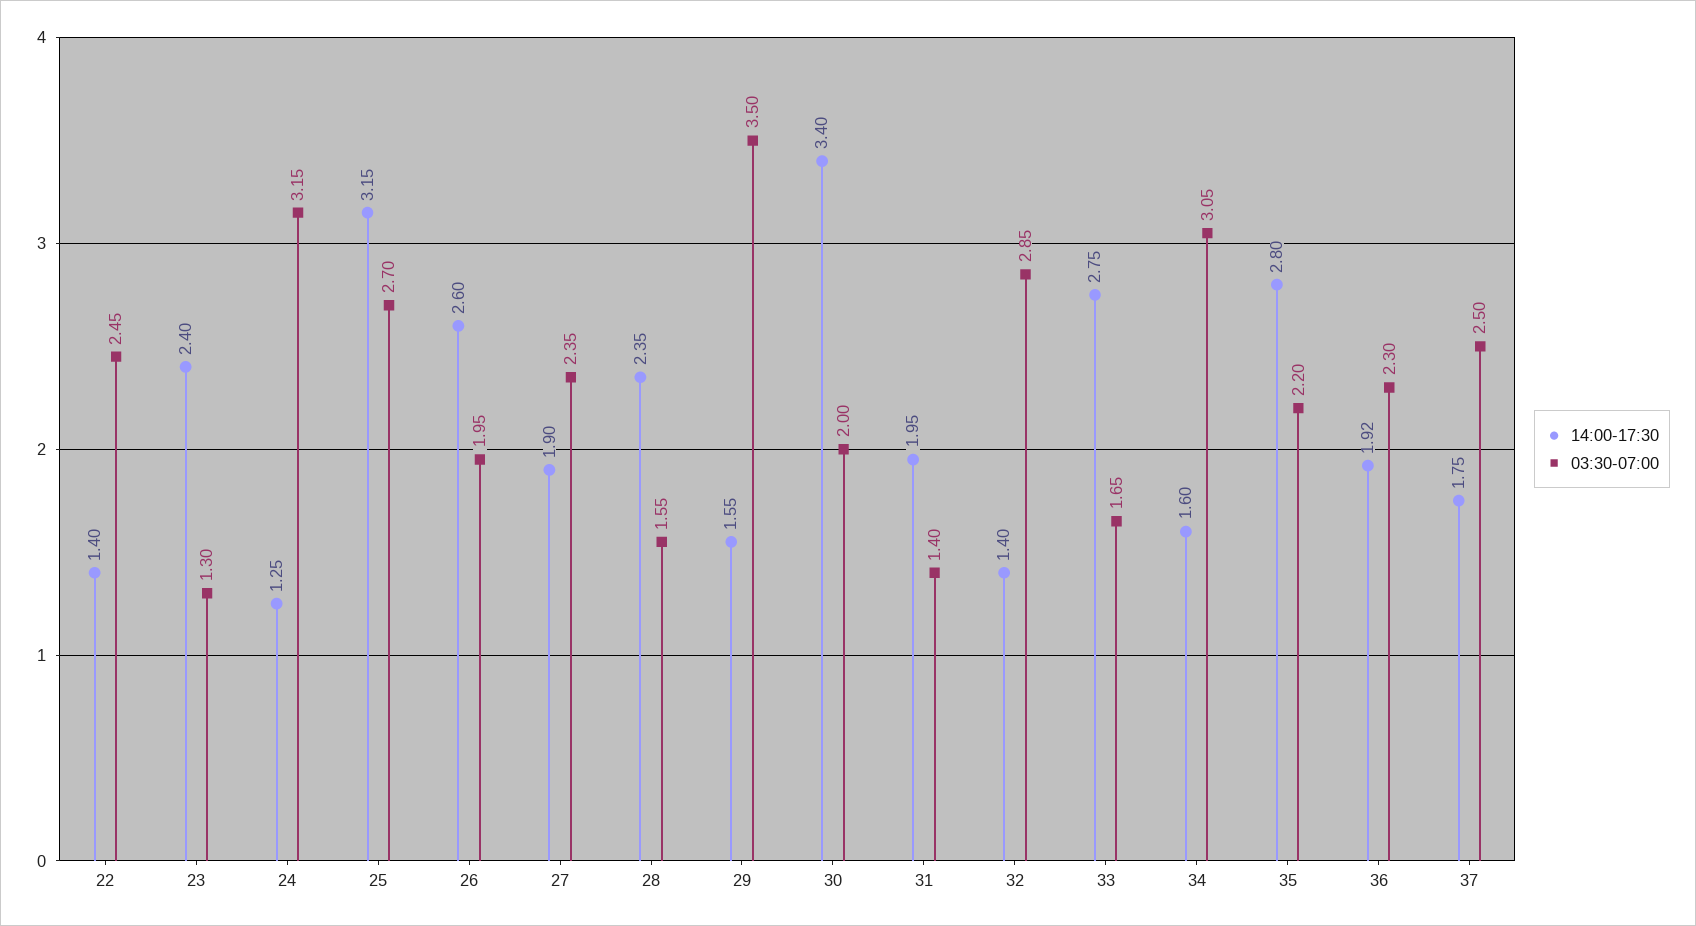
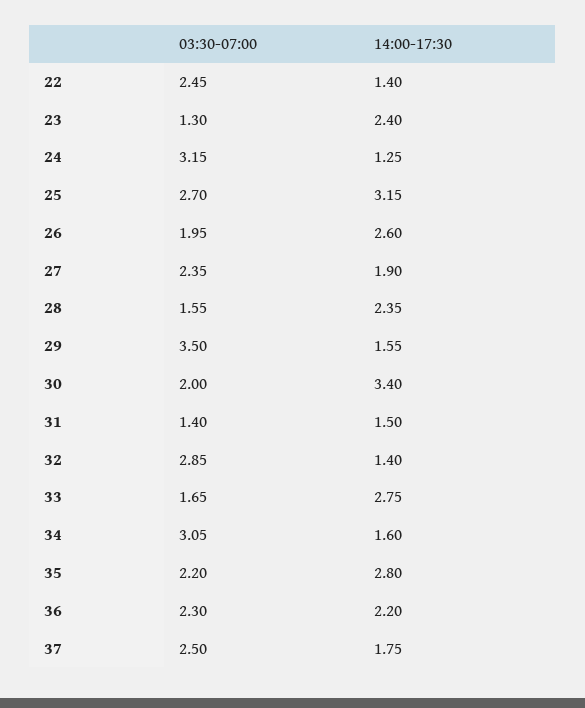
  {
    "14:00-17:30": {
      "22": 1.4,
      "23": 2.4,
      "24": 1.25,
      "25": 3.15,
      "26": 2.6,
      "27": 1.9,
      "28": 2.35,
      "29": 1.55,
      "30": 3.4,
-     "31": 1.95,
+     "31": 1.5,
      "32": 1.4,
      "33": 2.75,
      "34": 1.6,
      "35": 2.8,
-     "36": 1.92,
+     "36": 2.2,
      "37": 1.75
    },
    "03:30-07:00": {
      "22": 2.45,
      "23": 1.3,
      "24": 3.15,
      "25": 2.7,
      "26": 1.95,
      "27": 2.35,
      "28": 1.55,
      "29": 3.5,
      "30": 2,
      "31": 1.4,
      "32": 2.85,
      "33": 1.65,
      "34": 3.05,
      "35": 2.2,
      "36": 2.3,
      "37": 2.5
    }
  }

